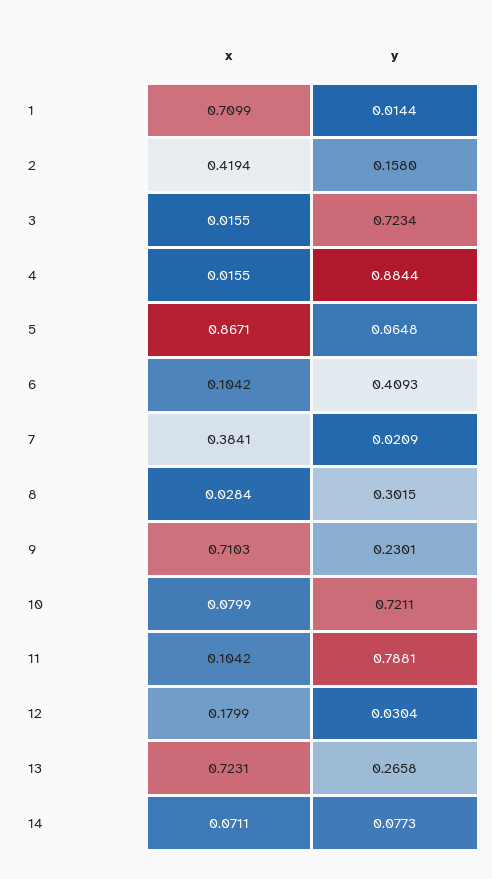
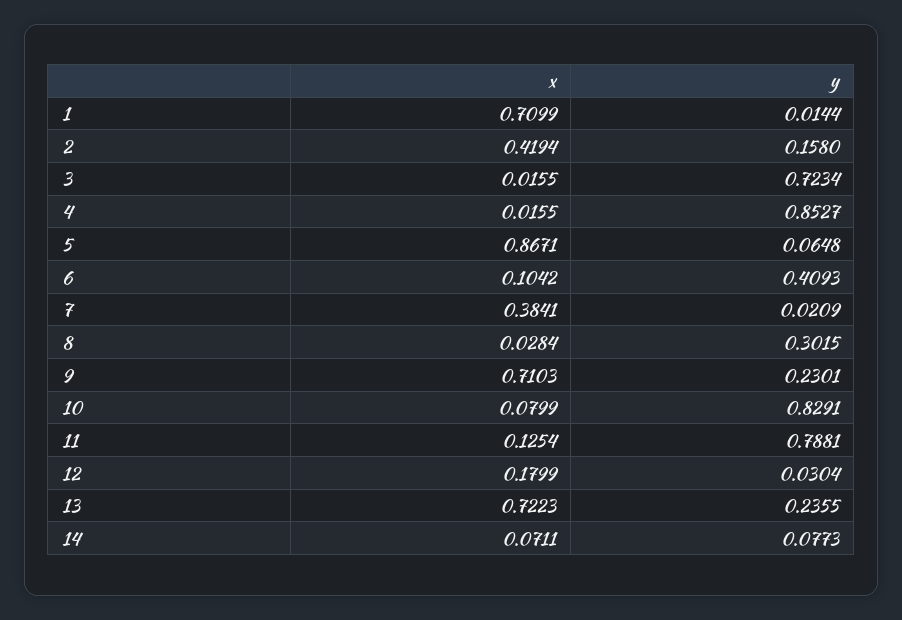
  {
    "x": {
      "1": 0.7099,
      "2": 0.4194,
      "3": 0.0155,
      "4": 0.0155,
      "5": 0.8671,
      "6": 0.1042,
      "7": 0.3841,
      "8": 0.0284,
      "9": 0.7103,
      "10": 0.0799,
-     "11": 0.1042,
+     "11": 0.1254,
      "12": 0.1799,
-     "13": 0.7231,
+     "13": 0.7223,
      "14": 0.0711
    },
    "y": {
      "1": 0.0144,
      "2": 0.158,
      "3": 0.7234,
-     "4": 0.8844,
+     "4": 0.8527,
      "5": 0.0648,
      "6": 0.4093,
      "7": 0.0209,
      "8": 0.3015,
      "9": 0.2301,
-     "10": 0.7211,
+     "10": 0.8291,
      "11": 0.7881,
      "12": 0.0304,
-     "13": 0.2658,
+     "13": 0.2355,
      "14": 0.0773
    }
  }

